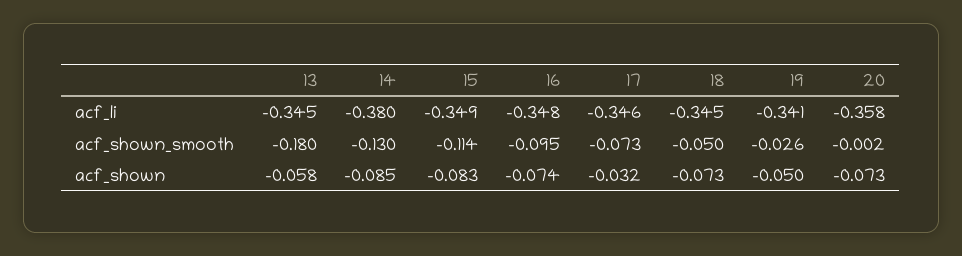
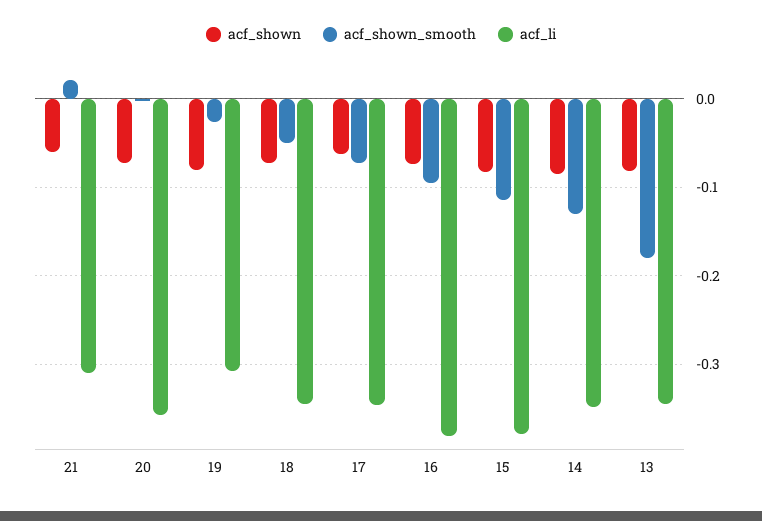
  {
    "acf_li": {
      "13": -0.345,
-     "14": -0.38,
+     "14": -0.35,
-     "15": -0.349,
+     "15": -0.38,
-     "16": -0.348,
+     "16": -0.38,
      "17": -0.346,
      "18": -0.345,
-     "19": -0.341,
+     "19": -0.31,
-     "20": -0.358
+     "20": -0.358,
+     "21": -0.31
    },
    "acf_shown_smooth": {
      "13": -0.18,
      "14": -0.13,
      "15": -0.114,
      "16": -0.095,
      "17": -0.073,
      "18": -0.05,
      "19": -0.026,
-     "20": -0.002
+     "20": -0.002,
+     "21": 0.02
    },
    "acf_shown": {
-     "13": -0.058,
+     "13": -0.08,
      "14": -0.085,
      "15": -0.083,
      "16": -0.074,
-     "17": -0.032,
+     "17": -0.06,
      "18": -0.073,
-     "19": -0.05,
+     "19": -0.08,
-     "20": -0.073
+     "20": -0.073,
+     "21": -0.06
    }
  }

